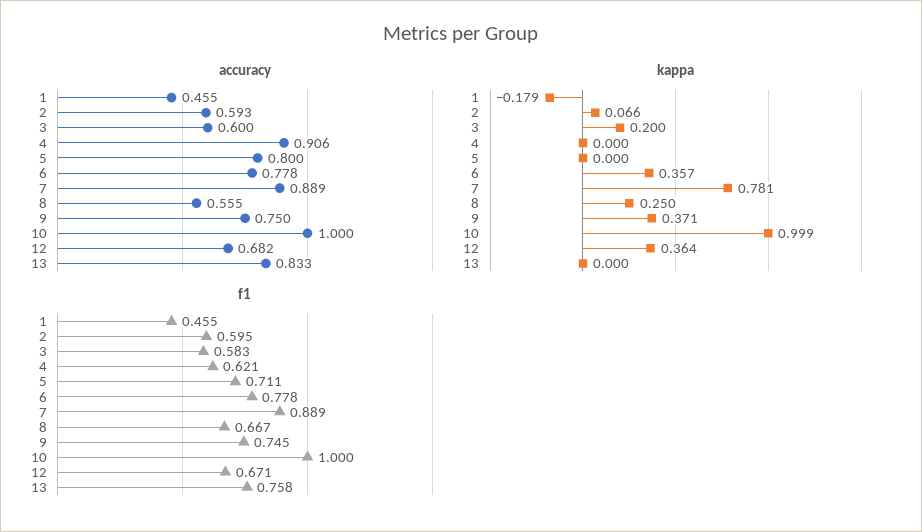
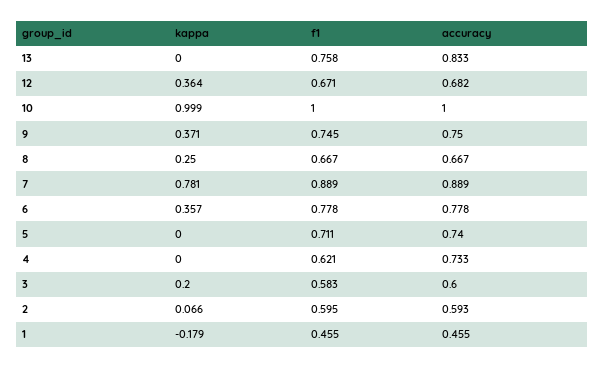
  {
    "accuracy": {
      "1": 0.455,
      "2": 0.593,
      "3": 0.6,
-     "4": 0.906,
+     "4": 0.733,
-     "5": 0.8,
+     "5": 0.74,
      "6": 0.778,
      "7": 0.889,
-     "8": 0.555,
+     "8": 0.667,
      "9": 0.75,
      "10": 1,
      "12": 0.682,
      "13": 0.833
    },
    "kappa": {
      "1": -0.179,
      "2": 0.066,
      "3": 0.2,
      "4": 0,
      "5": 0,
      "6": 0.357,
      "7": 0.781,
      "8": 0.25,
      "9": 0.371,
      "10": 0.999,
      "12": 0.364,
      "13": 0
    },
    "f1": {
      "1": 0.455,
      "2": 0.595,
      "3": 0.583,
      "4": 0.621,
      "5": 0.711,
      "6": 0.778,
      "7": 0.889,
      "8": 0.667,
      "9": 0.745,
      "10": 1,
      "12": 0.671,
      "13": 0.758
    }
  }

